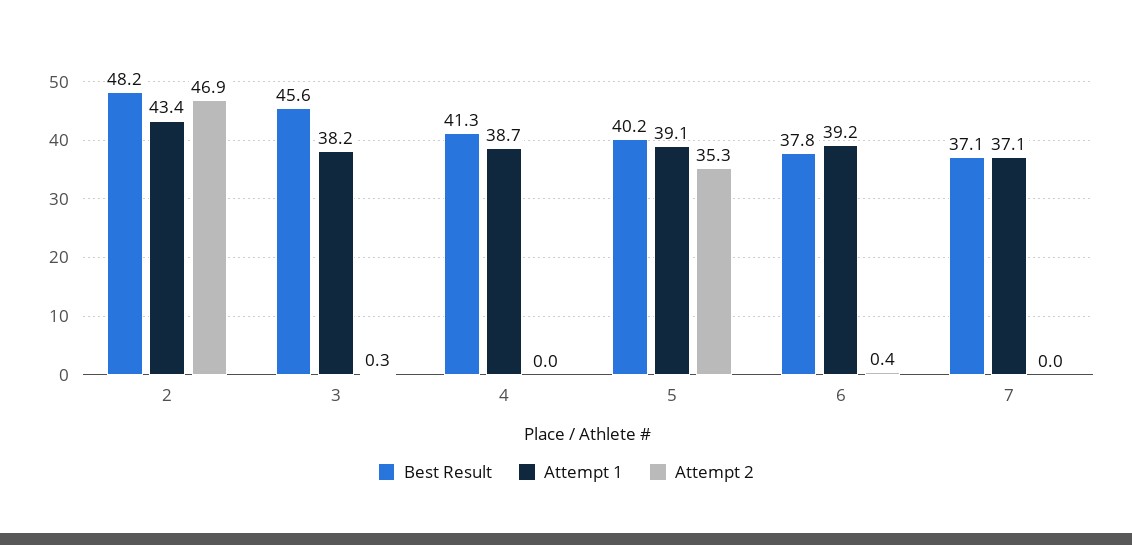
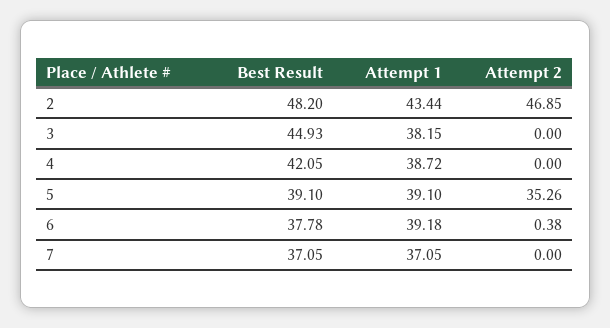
  {
    "Best Result": {
      "2": 48.2,
-     "3": 45.6,
+     "3": 44.93,
-     "4": 41.3,
+     "4": 42.05,
-     "5": 40.2,
+     "5": 39.1,
      "6": 37.78,
      "7": 37.05
    },
    "Attempt 1": {
      "2": 43.44,
      "3": 38.15,
      "4": 38.72,
      "5": 39.1,
      "6": 39.18,
      "7": 37.05
    },
    "Attempt 2": {
      "2": 46.85,
-     "3": 0.3,
+     "3": 0,
      "4": 0,
      "5": 35.26,
      "6": 0.38,
      "7": 0
    }
  }

